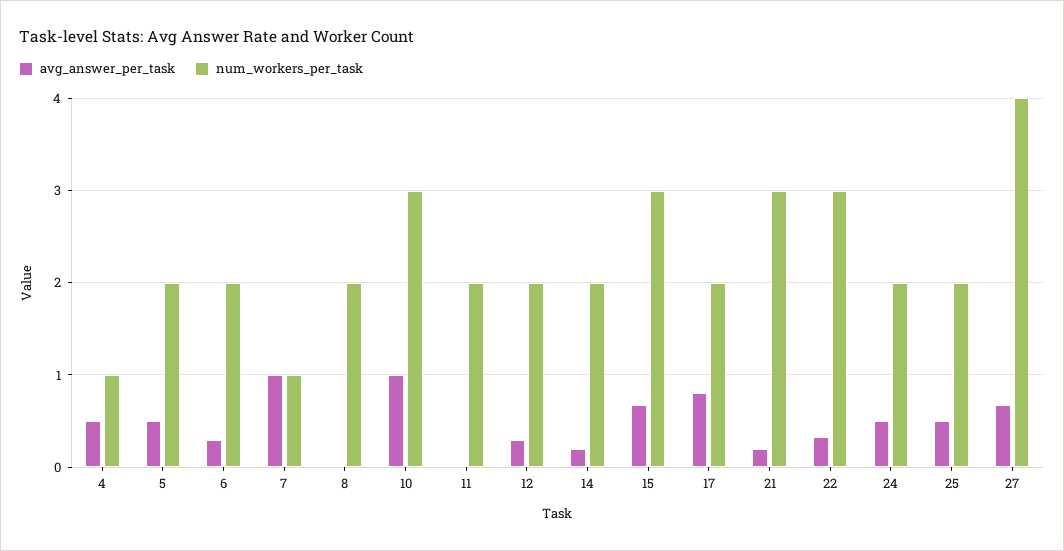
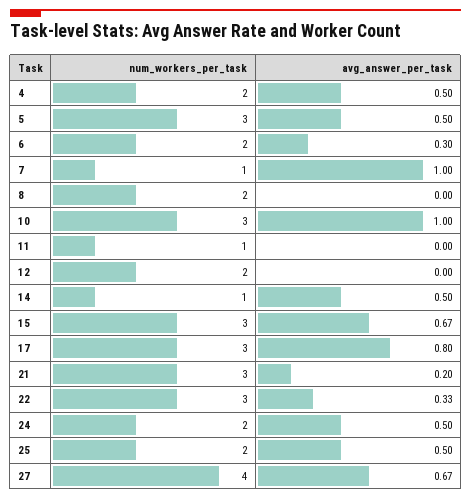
  {
    "avg_answer_per_task": {
      "4": 0.5,
      "5": 0.5,
      "6": 0.3,
      "7": 1,
      "8": 0,
      "10": 1,
      "11": 0,
-     "12": 0.3,
+     "12": 0,
-     "14": 0.2,
+     "14": 0.5,
      "15": 0.67,
      "17": 0.8,
      "21": 0.2,
      "22": 0.33,
      "24": 0.5,
      "25": 0.5,
      "27": 0.67
    },
    "num_workers_per_task": {
-     "4": 1,
+     "4": 2,
-     "5": 2,
+     "5": 3,
      "6": 2,
      "7": 1,
      "8": 2,
      "10": 3,
-     "11": 2,
+     "11": 1,
      "12": 2,
-     "14": 2,
+     "14": 1,
      "15": 3,
-     "17": 2,
+     "17": 3,
      "21": 3,
      "22": 3,
      "24": 2,
      "25": 2,
      "27": 4
    }
  }

